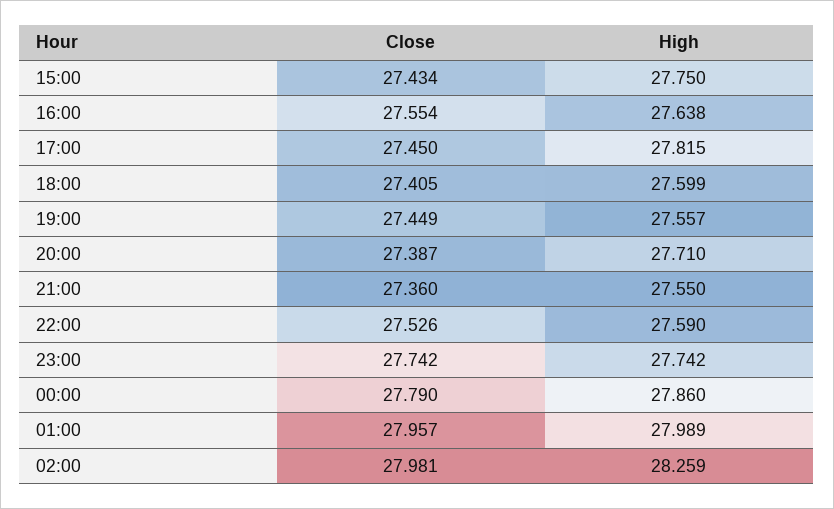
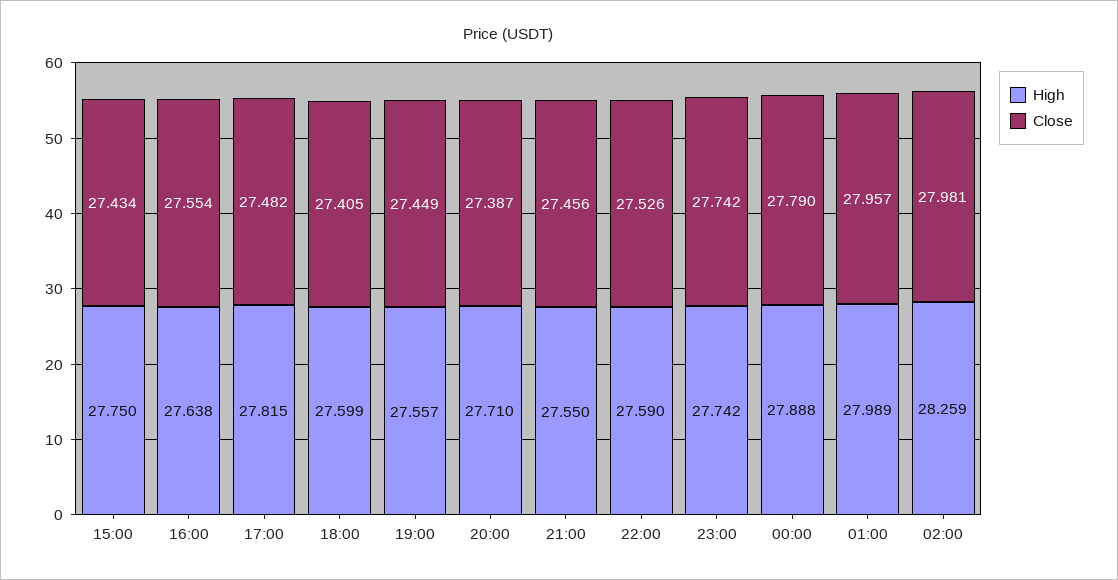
  {
    "Close": {
      "15:00": 27.434,
      "16:00": 27.554,
-     "17:00": 27.45,
+     "17:00": 27.482,
      "18:00": 27.405,
      "19:00": 27.449,
      "20:00": 27.387,
-     "21:00": 27.36,
+     "21:00": 27.456,
      "22:00": 27.526,
      "23:00": 27.742,
      "00:00": 27.79,
      "01:00": 27.957,
      "02:00": 27.981
    },
    "High": {
      "15:00": 27.75,
      "16:00": 27.638,
      "17:00": 27.815,
      "18:00": 27.599,
      "19:00": 27.557,
      "20:00": 27.71,
      "21:00": 27.55,
      "22:00": 27.59,
      "23:00": 27.742,
-     "00:00": 27.86,
+     "00:00": 27.888,
      "01:00": 27.989,
      "02:00": 28.259
    }
  }

